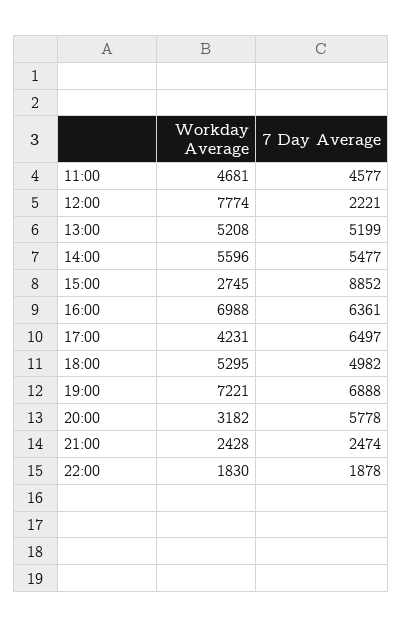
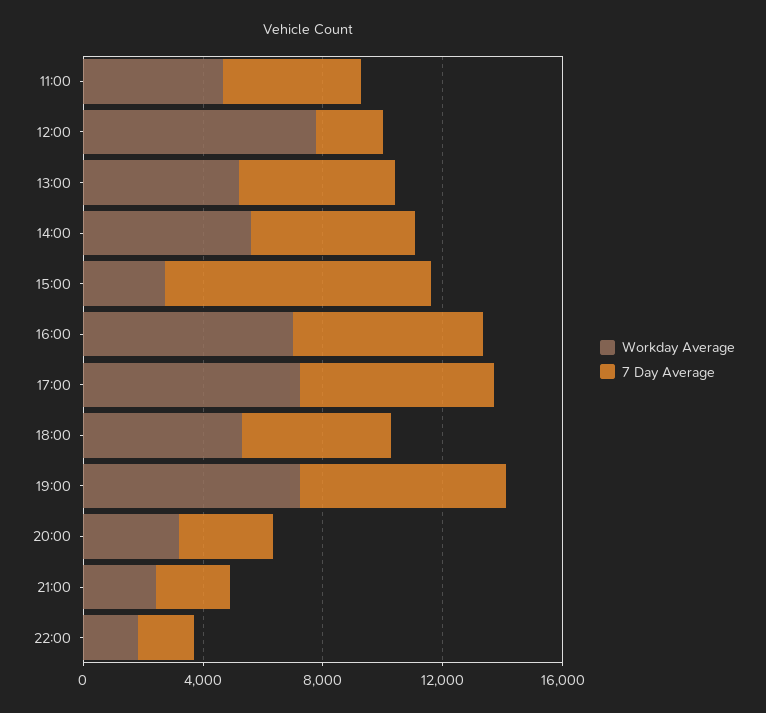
  {
    "Workday Average": {
      "11:00": 4681,
      "12:00": 7774,
      "13:00": 5208,
      "14:00": 5596,
      "15:00": 2745,
      "16:00": 6988,
-     "17:00": 4231,
+     "17:00": 7000,
      "18:00": 5295,
      "19:00": 7221,
      "20:00": 3182,
      "21:00": 2428,
      "22:00": 1830
    },
    "7 Day Average": {
      "11:00": 4577,
      "12:00": 2221,
      "13:00": 5199,
      "14:00": 5477,
      "15:00": 8852,
      "16:00": 6361,
      "17:00": 6497,
      "18:00": 4982,
      "19:00": 6888,
-     "20:00": 5778,
+     "20:00": 3000,
      "21:00": 2474,
      "22:00": 1878
    }
  }

